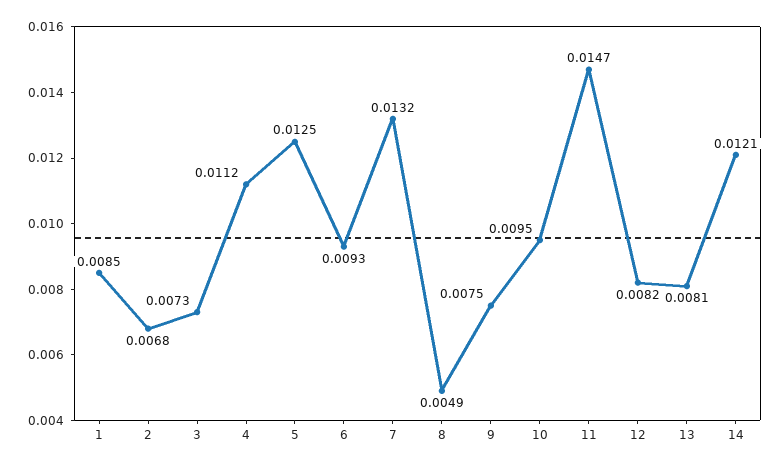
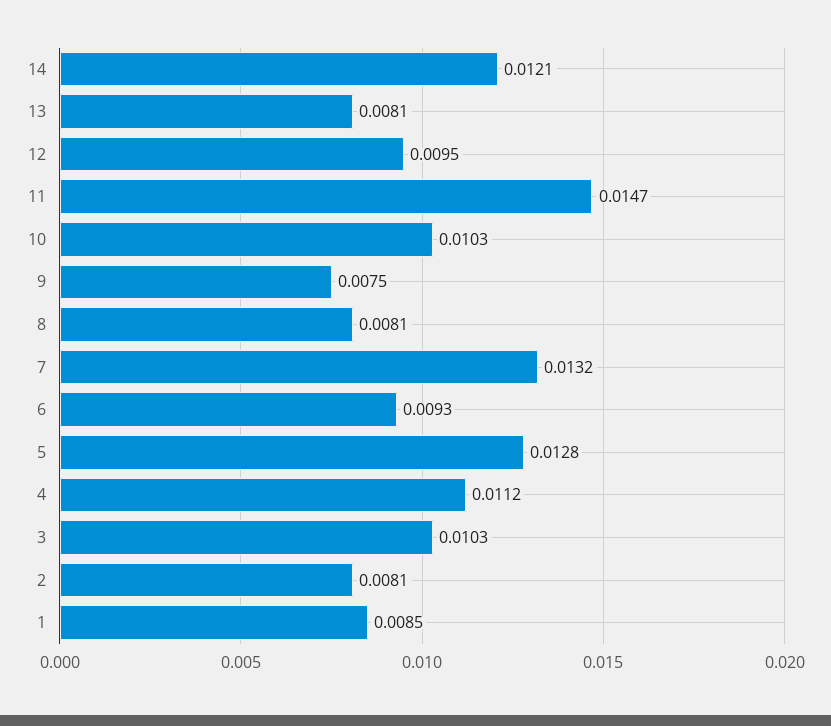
  {
    "1": 0.0085,
-   "2": 0.0068,
+   "2": 0.0081,
-   "3": 0.0073,
+   "3": 0.0103,
    "4": 0.0112,
-   "5": 0.0125,
+   "5": 0.0128,
    "6": 0.0093,
    "7": 0.0132,
-   "8": 0.0049,
+   "8": 0.0081,
    "9": 0.0075,
-   "10": 0.0095,
+   "10": 0.0103,
    "11": 0.0147,
-   "12": 0.0082,
+   "12": 0.0095,
    "13": 0.0081,
    "14": 0.0121
  }

